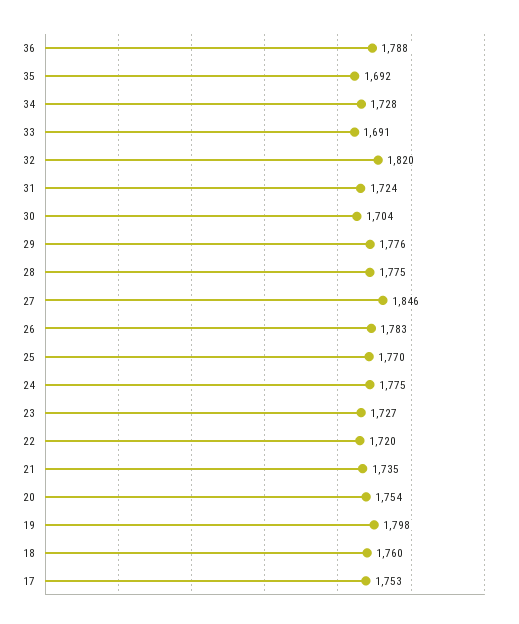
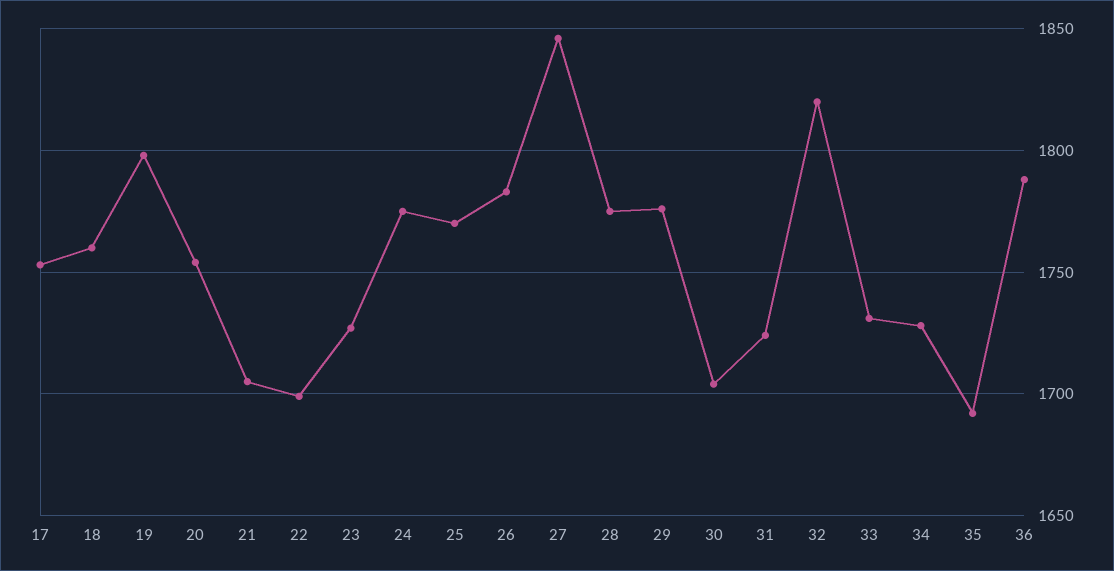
  {
    "36": 1788,
    "35": 1692,
    "34": 1728,
-   "33": 1691,
+   "33": 1730,
    "32": 1820,
    "31": 1724,
    "30": 1704,
    "29": 1776,
    "28": 1775,
    "27": 1846,
    "26": 1783,
    "25": 1770,
    "24": 1775,
    "23": 1727,
-   "22": 1720,
+   "22": 1700,
-   "21": 1735,
+   "21": 1705,
    "20": 1754,
    "19": 1798,
    "18": 1760,
    "17": 1753
  }

